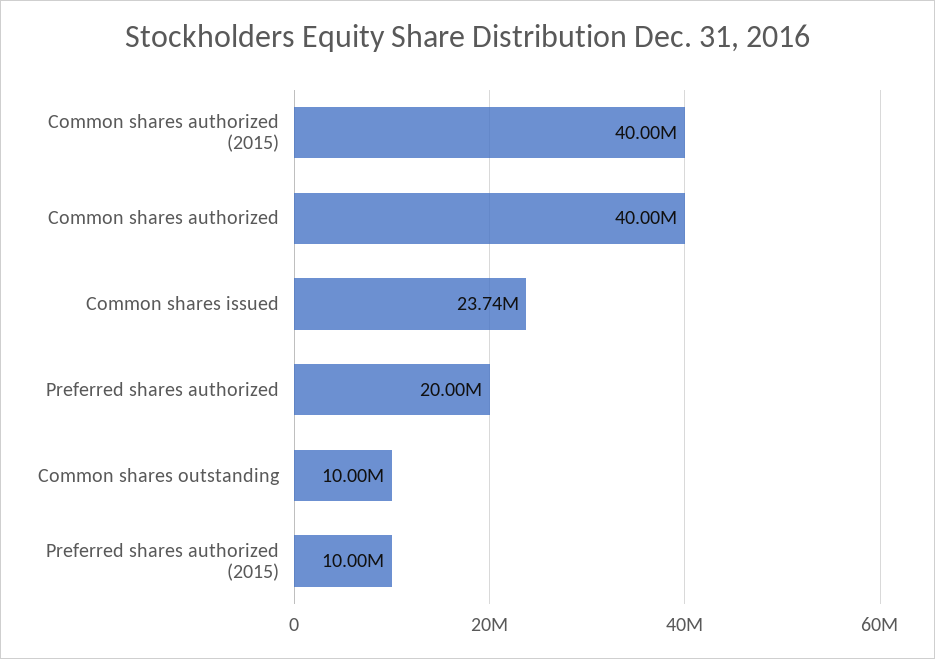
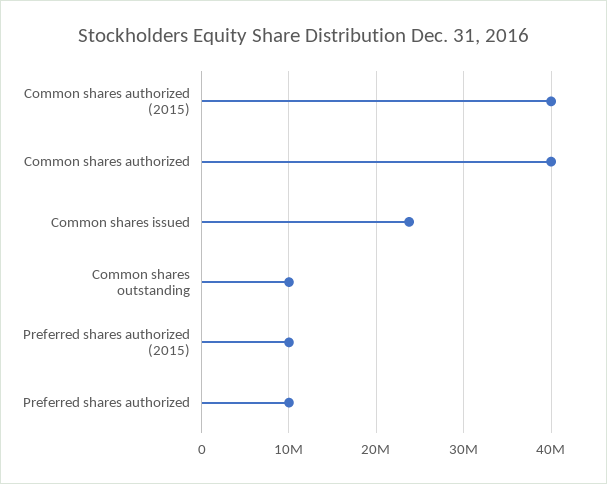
  {
    "Common shares authorized (2015)": 40000000,
    "Common shares authorized": 40000000,
    "Common shares issued": 23740000,
-   "Preferred shares authorized": 20000000,
+   "Preferred shares authorized": 10000000,
    "Common shares outstanding": 10000000,
    "Preferred shares authorized (2015)": 10000000
  }

